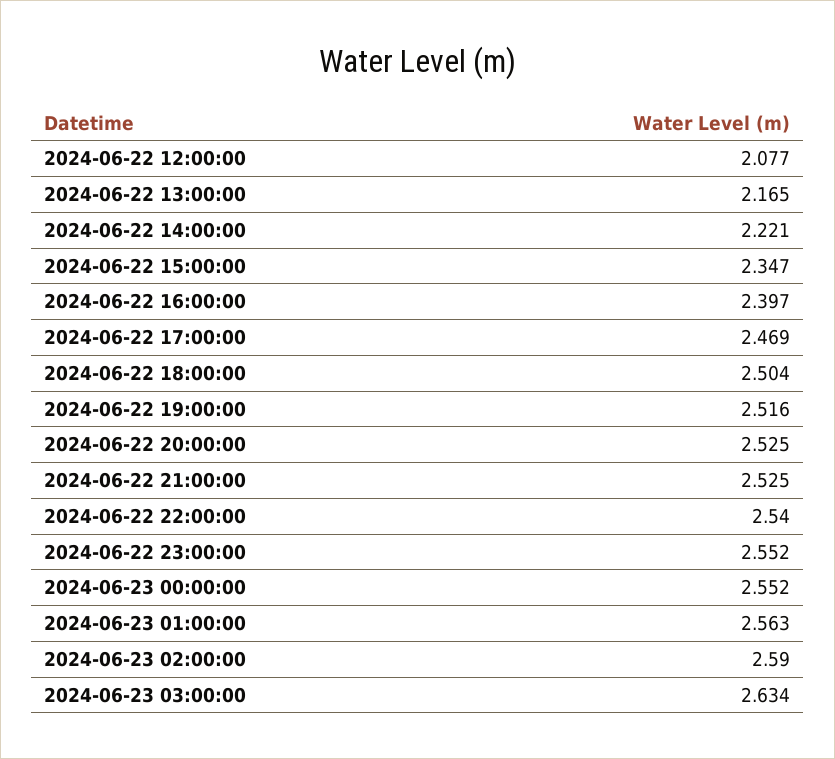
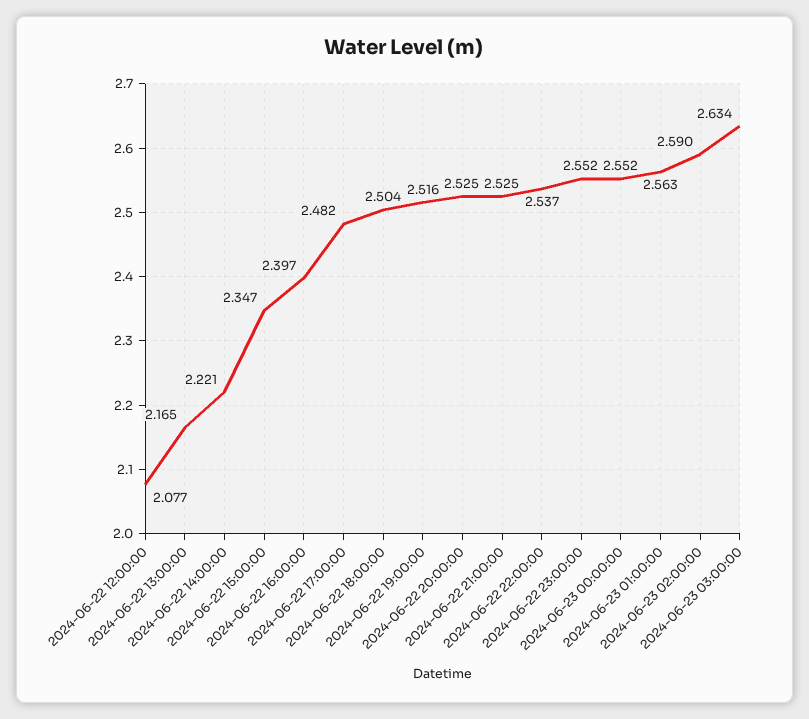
  {
    "2024-06-22 12:00:00": 2.077,
    "2024-06-22 13:00:00": 2.165,
    "2024-06-22 14:00:00": 2.221,
    "2024-06-22 15:00:00": 2.347,
    "2024-06-22 16:00:00": 2.397,
-   "2024-06-22 17:00:00": 2.469,
+   "2024-06-22 17:00:00": 2.482,
    "2024-06-22 18:00:00": 2.504,
    "2024-06-22 19:00:00": 2.516,
    "2024-06-22 20:00:00": 2.525,
    "2024-06-22 21:00:00": 2.525,
-   "2024-06-22 22:00:00": 2.54,
+   "2024-06-22 22:00:00": 2.537,
    "2024-06-22 23:00:00": 2.552,
    "2024-06-23 00:00:00": 2.552,
    "2024-06-23 01:00:00": 2.563,
    "2024-06-23 02:00:00": 2.59,
    "2024-06-23 03:00:00": 2.634
  }

